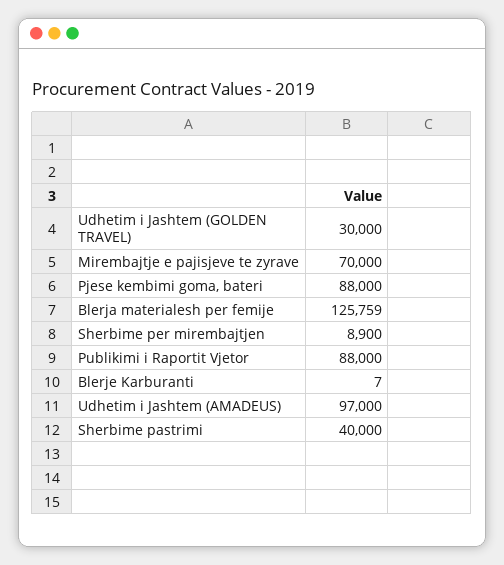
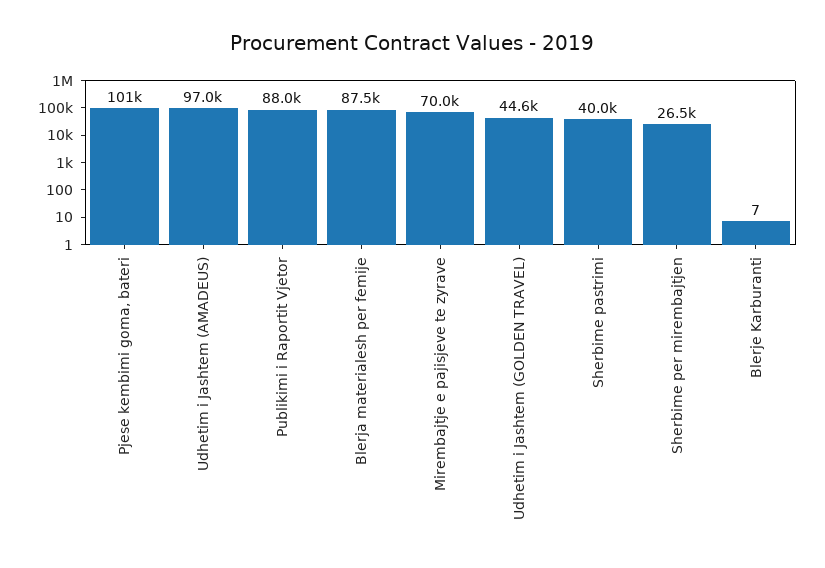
  {
-   "Udhetim i Jashtem (GOLDEN TRAVEL)": 30000,
+   "Udhetim i Jashtem (GOLDEN TRAVEL)": 44600,
    "Mirembajtje e pajisjeve te zyrave": 70000,
-   "Pjese kembimi goma, bateri": 88000,
+   "Pjese kembimi goma, bateri": 101000,
-   "Blerja materialesh per femije": 125759,
+   "Blerja materialesh per femije": 87500,
-   "Sherbime per mirembajtjen": 8900,
+   "Sherbime per mirembajtjen": 26500,
    "Publikimi i Raportit Vjetor": 88000,
    "Blerje Karburanti": 7,
    "Udhetim i Jashtem (AMADEUS)": 97000,
    "Sherbime pastrimi": 40000
  }

